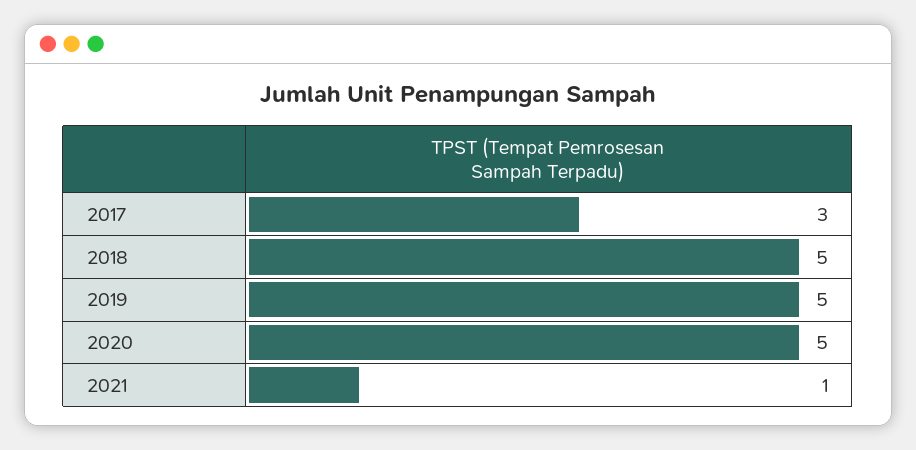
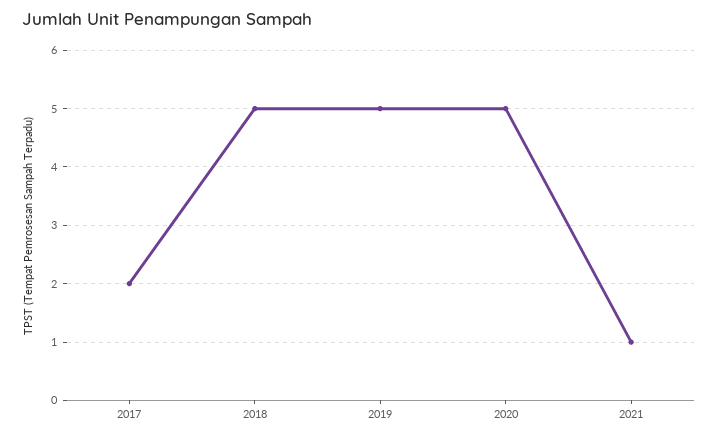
  {
-   "2017": 3,
+   "2017": 2,
    "2018": 5,
    "2019": 5,
    "2020": 5,
    "2021": 1
  }

